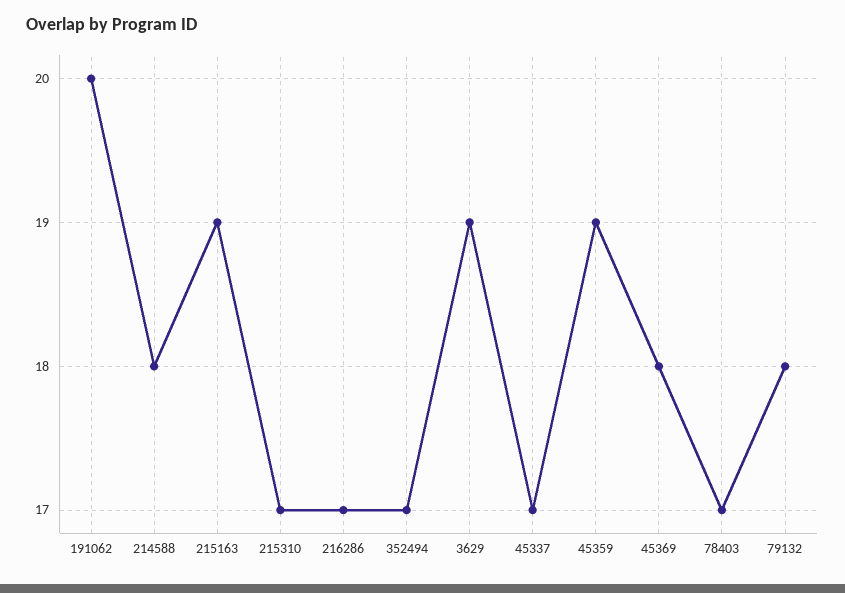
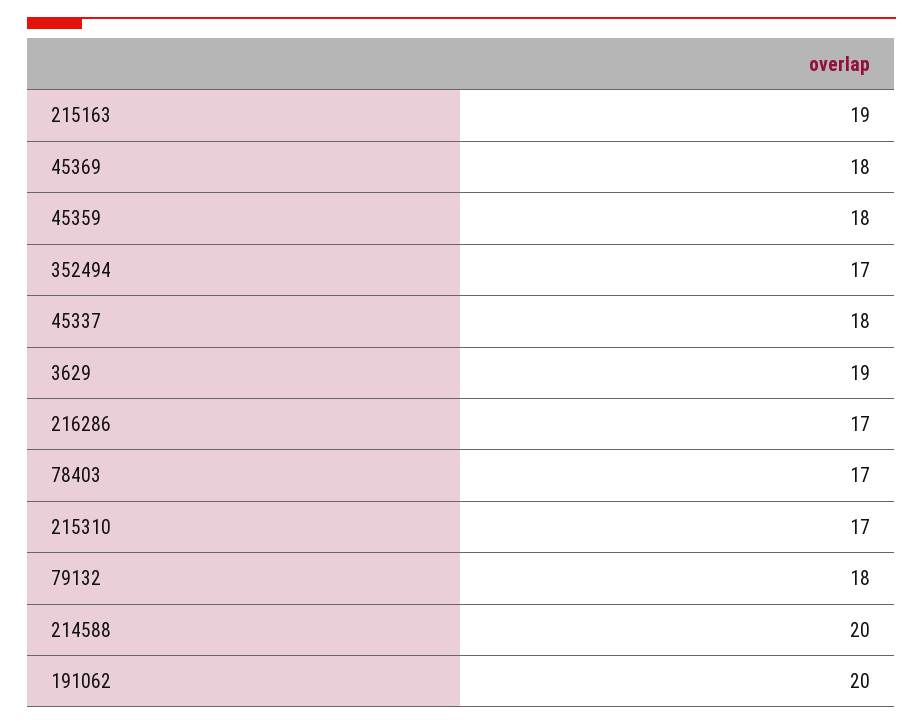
  {
    "191062": 20,
-   "214588": 18,
+   "214588": 20,
    "215163": 19,
    "215310": 17,
    "216286": 17,
    "352494": 17,
    "3629": 19,
-   "45337": 17,
+   "45337": 18,
-   "45359": 19,
+   "45359": 18,
    "45369": 18,
    "78403": 17,
    "79132": 18
  }

